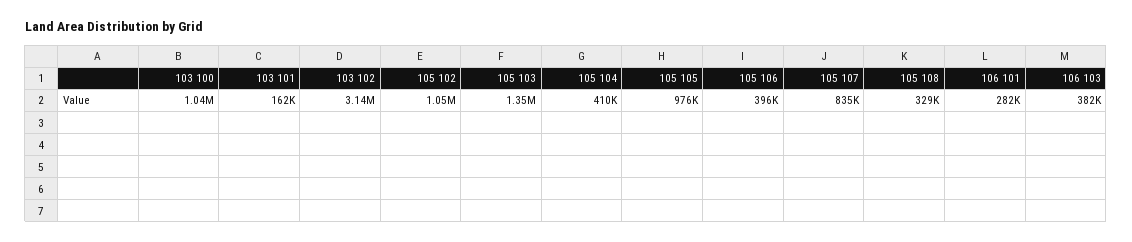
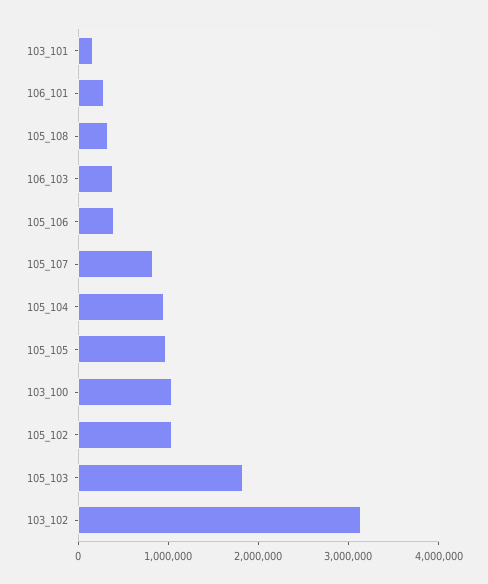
  {
    "103 100": 1040000,
    "103 101": 162000,
    "103 102": 3140000,
    "105 102": 1050000,
-   "105 103": 1350000,
+   "105 103": 1800000,
-   "105 104": 410000,
+   "105 104": 1000000,
    "105 105": 976000,
    "105 106": 396000,
    "105 107": 835000,
    "105 108": 329000,
    "106 101": 282000,
    "106 103": 382000
  }

